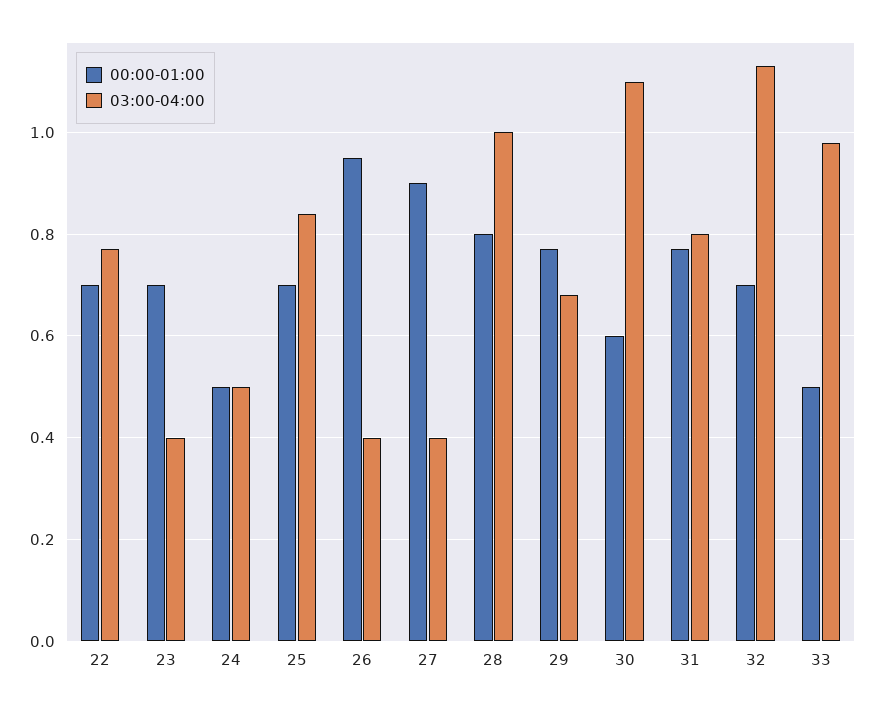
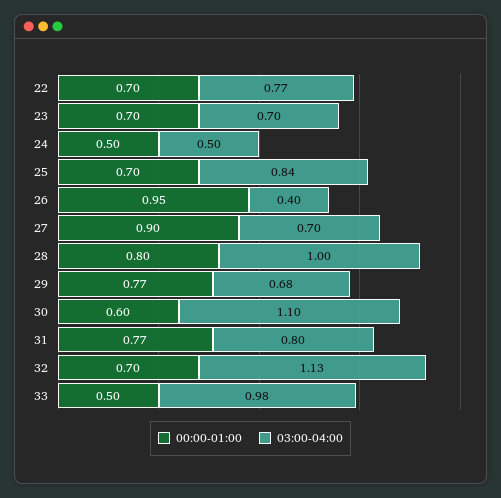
  {
    "00:00-01:00": {
      "22": 0.7,
      "23": 0.7,
      "24": 0.5,
      "25": 0.7,
      "26": 0.95,
      "27": 0.9,
      "28": 0.8,
      "29": 0.77,
      "30": 0.6,
      "31": 0.77,
      "32": 0.7,
      "33": 0.5
    },
    "03:00-04:00": {
      "22": 0.77,
-     "23": 0.4,
+     "23": 0.7,
      "24": 0.5,
      "25": 0.84,
      "26": 0.4,
-     "27": 0.4,
+     "27": 0.7,
      "28": 1,
      "29": 0.68,
      "30": 1.1,
      "31": 0.8,
      "32": 1.13,
      "33": 0.98
    }
  }

